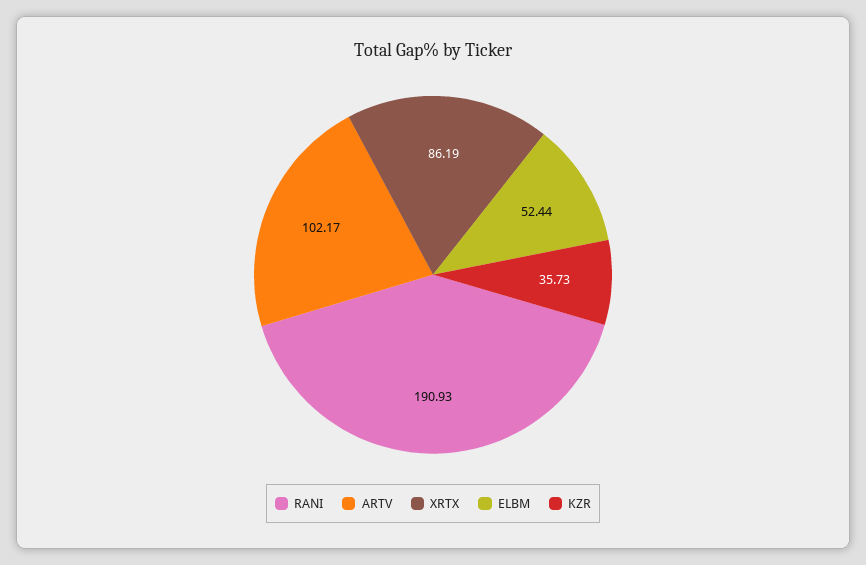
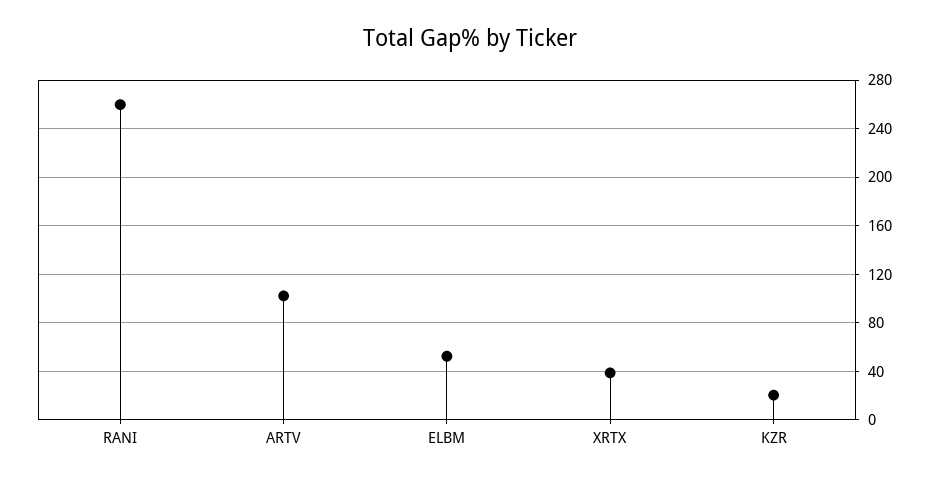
  {
-   "RANI": 190.93,
+   "RANI": 260,
    "ARTV": 102.17,
-   "XRTX": 86.19,
+   "XRTX": 40,
    "ELBM": 52.44,
-   "KZR": 35.73
+   "KZR": 20
  }

